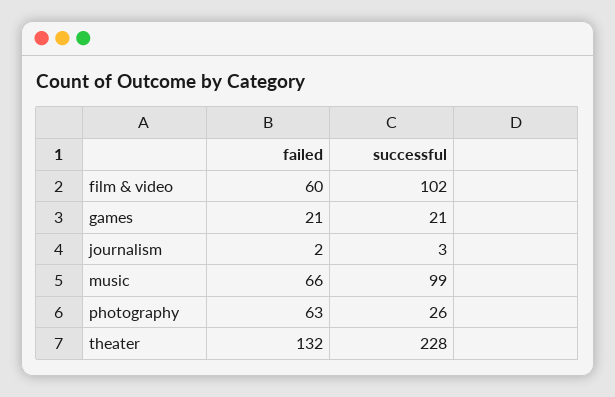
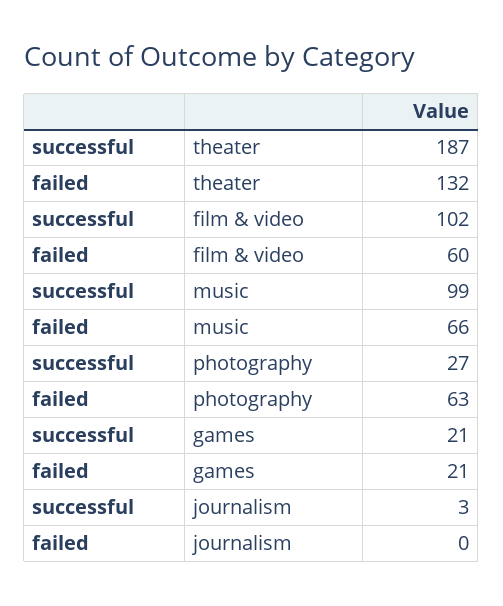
  {
    "failed": {
      "film & video": 60,
      "games": 21,
-     "journalism": 2,
+     "journalism": 0,
      "music": 66,
      "photography": 63,
      "theater": 132
    },
    "successful": {
      "film & video": 102,
      "games": 21,
      "journalism": 3,
      "music": 99,
-     "photography": 26,
+     "photography": 27,
-     "theater": 228
+     "theater": 187
    }
  }

